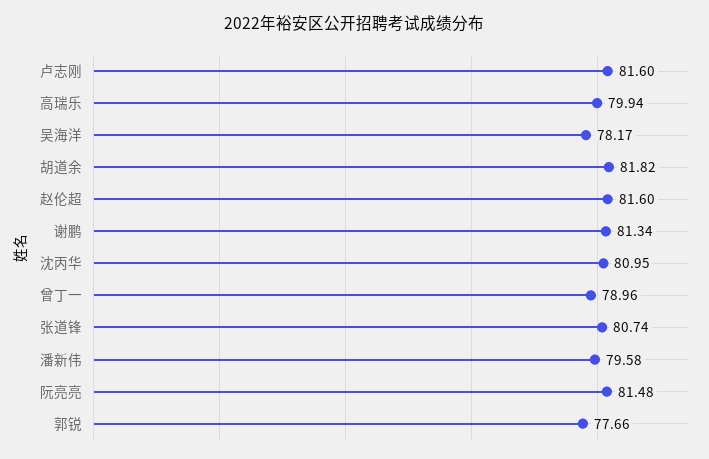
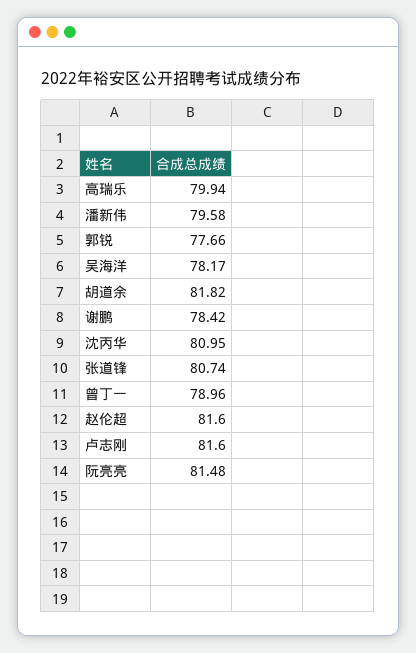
  {
    "卢志刚": 81.6,
    "高瑞乐": 79.94,
    "吴海洋": 78.17,
    "胡道余": 81.82,
    "赵伦超": 81.6,
-   "谢鹏": 81.34,
+   "谢鹏": 78.42,
    "沈丙华": 80.95,
    "曾丁一": 78.96,
    "张道锋": 80.74,
    "潘新伟": 79.58,
    "阮亮亮": 81.48,
    "郭锐": 77.66
  }

